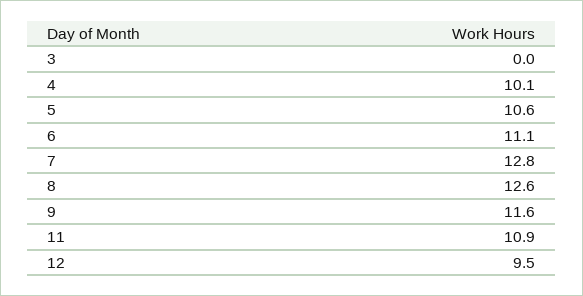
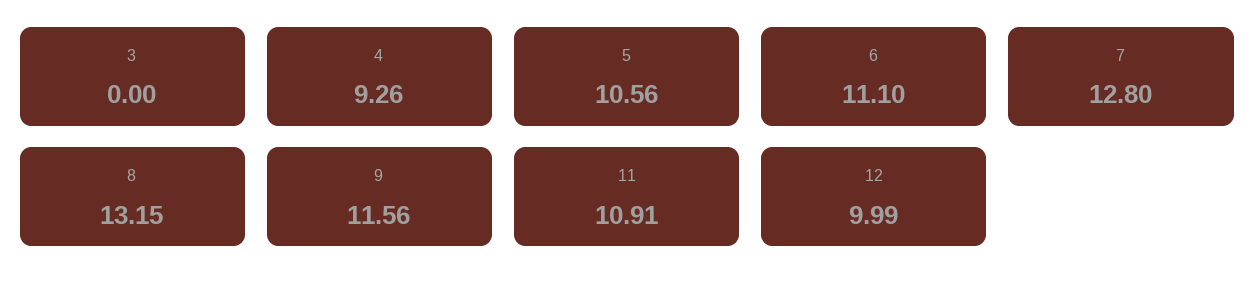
  {
    "3": 0,
-   "4": 10.1,
+   "4": 9.26,
    "5": 10.56,
    "6": 11.1,
    "7": 12.8,
-   "8": 12.6,
+   "8": 13.15,
    "9": 11.56,
    "11": 10.91,
-   "12": 9.5
+   "12": 9.99
  }

